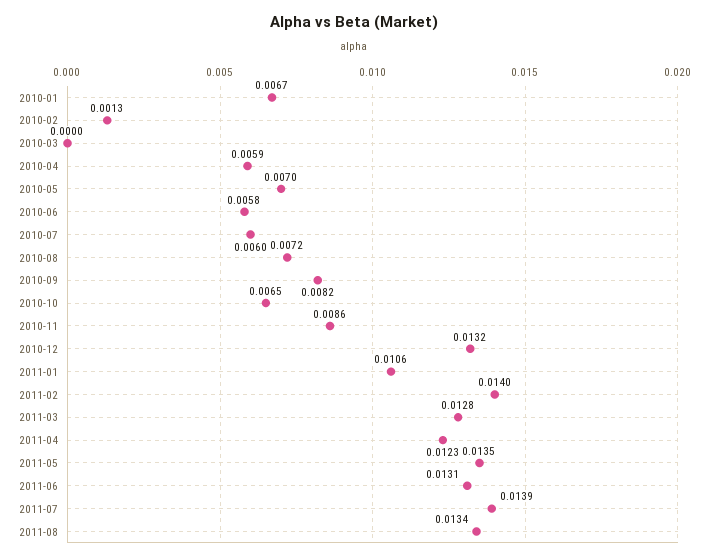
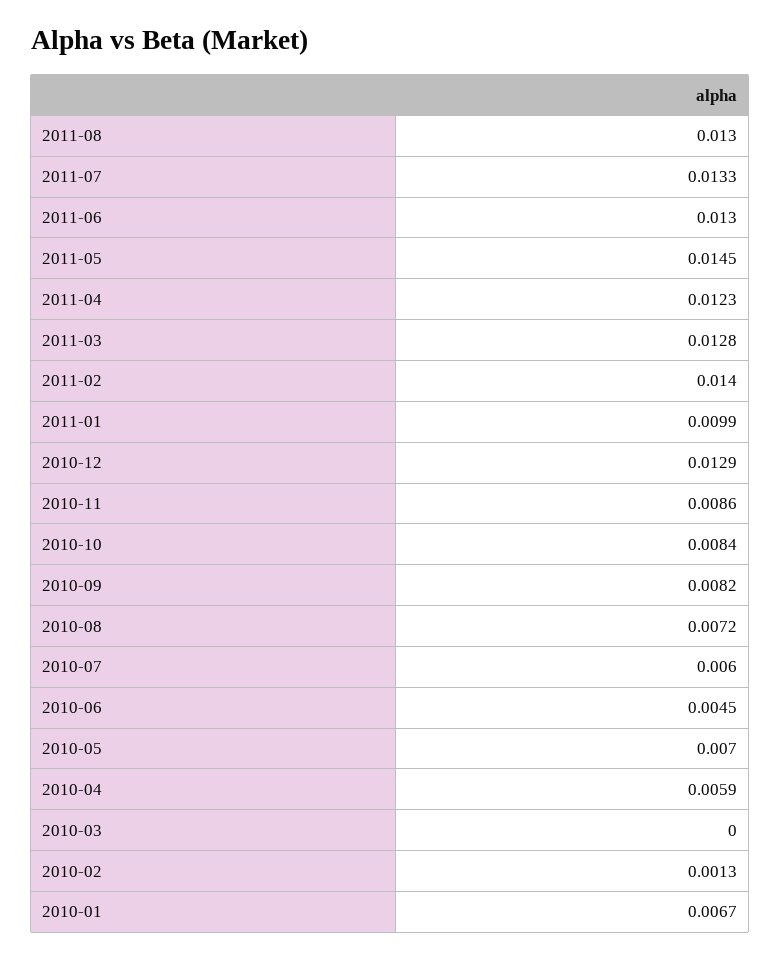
  {
    "2010-01": 0.0067,
    "2010-02": 0.0013,
    "2010-03": 0,
    "2010-04": 0.0059,
    "2010-05": 0.007,
-   "2010-06": 0.0058,
+   "2010-06": 0.0045,
    "2010-07": 0.006,
    "2010-08": 0.0072,
    "2010-09": 0.0082,
-   "2010-10": 0.0065,
+   "2010-10": 0.0084,
    "2010-11": 0.0086,
-   "2010-12": 0.0132,
+   "2010-12": 0.0129,
-   "2011-01": 0.0106,
+   "2011-01": 0.0099,
    "2011-02": 0.014,
    "2011-03": 0.0128,
    "2011-04": 0.0123,
-   "2011-05": 0.0135,
+   "2011-05": 0.0145,
-   "2011-06": 0.0131,
+   "2011-06": 0.013,
-   "2011-07": 0.0139,
+   "2011-07": 0.0133,
-   "2011-08": 0.0134
+   "2011-08": 0.013
  }

